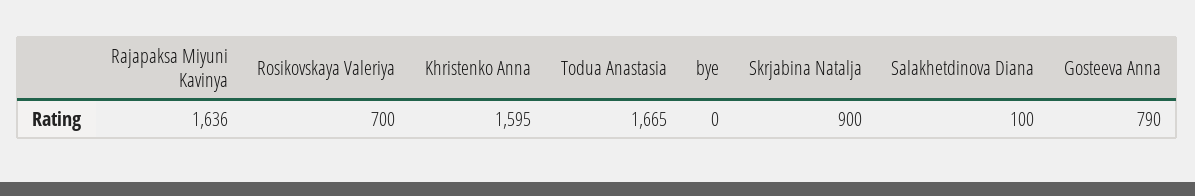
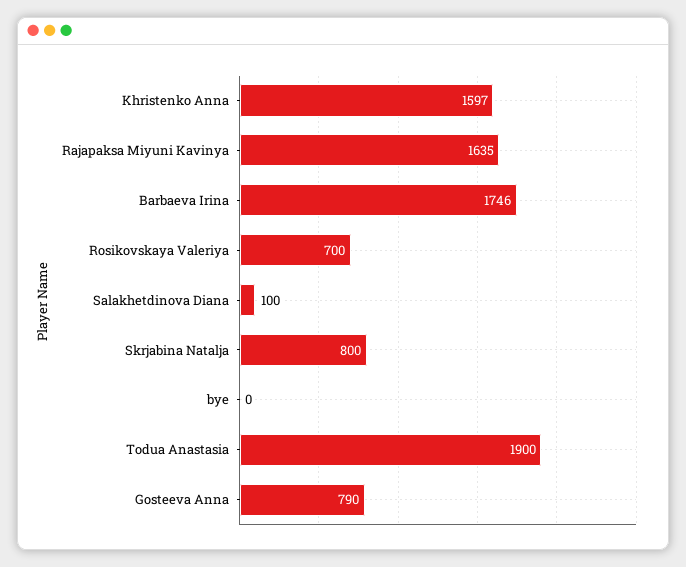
  {
-   "Rajapaksa Miyuni Kavinya": 1636,
+   "Rajapaksa Miyuni Kavinya": 1635,
    "Rosikovskaya Valeriya": 700,
-   "Khristenko Anna": 1595,
+   "Khristenko Anna": 1597,
-   "Todua Anastasia": 1665,
+   "Todua Anastasia": 1900,
    "bye": 0,
-   "Skrjabina Natalja": 900,
+   "Skrjabina Natalja": 800,
    "Salakhetdinova Diana": 100,
-   "Gosteeva Anna": 790
+   "Gosteeva Anna": 790,
+   "Barbaeva Irina": 1746
  }

